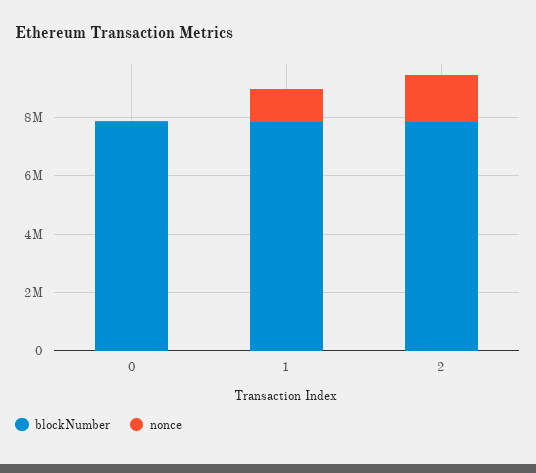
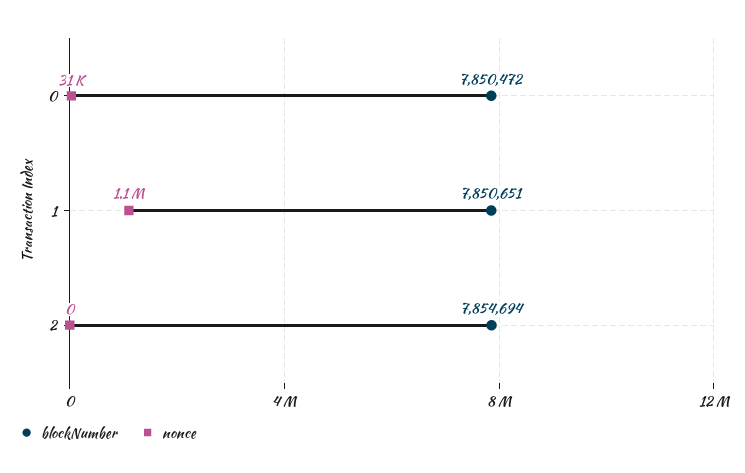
  {
    "blockNumber": {
      "0": 7850472,
      "1": 7850651,
      "2": 7854694
    },
    "nonce": {
      "0": 31000,
      "1": 1100000,
-     "2": 1500000
+     "2": 0
    }
  }

